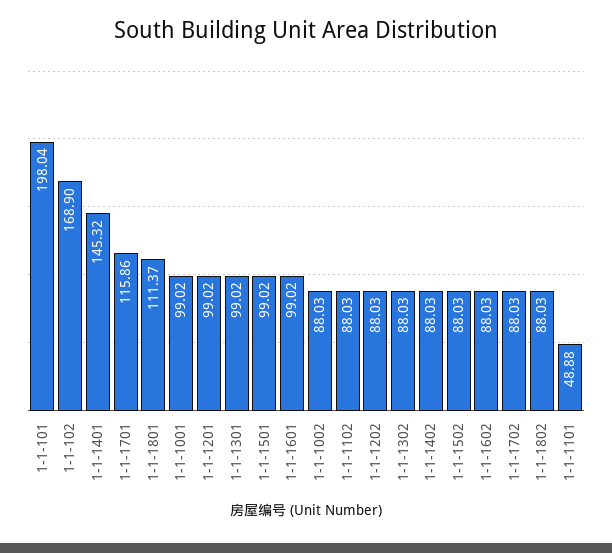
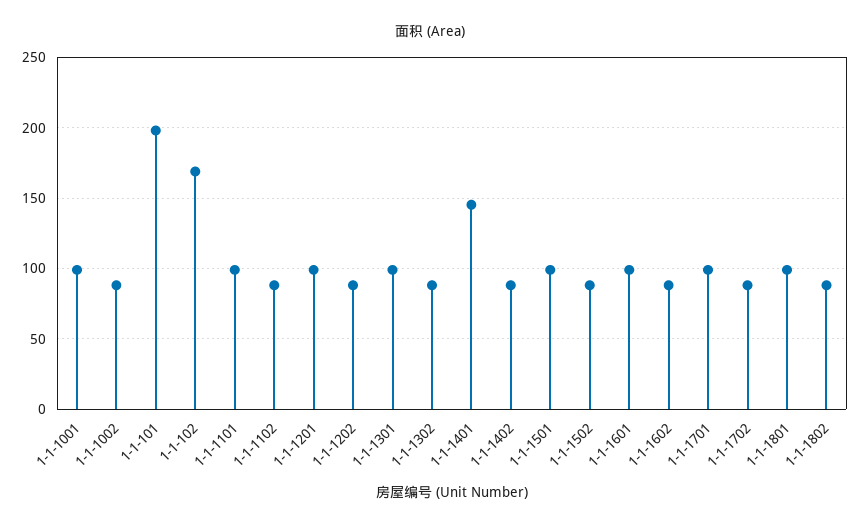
  {
    "1-1-101": 198.04,
    "1-1-102": 168.9,
    "1-1-1401": 145.32,
-   "1-1-1701": 115.86,
+   "1-1-1701": 100,
-   "1-1-1801": 111.37,
+   "1-1-1801": 100,
    "1-1-1001": 99.02,
    "1-1-1201": 99.02,
    "1-1-1301": 99.02,
    "1-1-1501": 99.02,
    "1-1-1601": 99.02,
    "1-1-1002": 88.03,
    "1-1-1102": 88.03,
    "1-1-1202": 88.03,
    "1-1-1302": 88.03,
    "1-1-1402": 88.03,
    "1-1-1502": 88.03,
    "1-1-1602": 88.03,
    "1-1-1702": 88.03,
    "1-1-1802": 88.03,
-   "1-1-1101": 48.88
+   "1-1-1101": 100
  }

